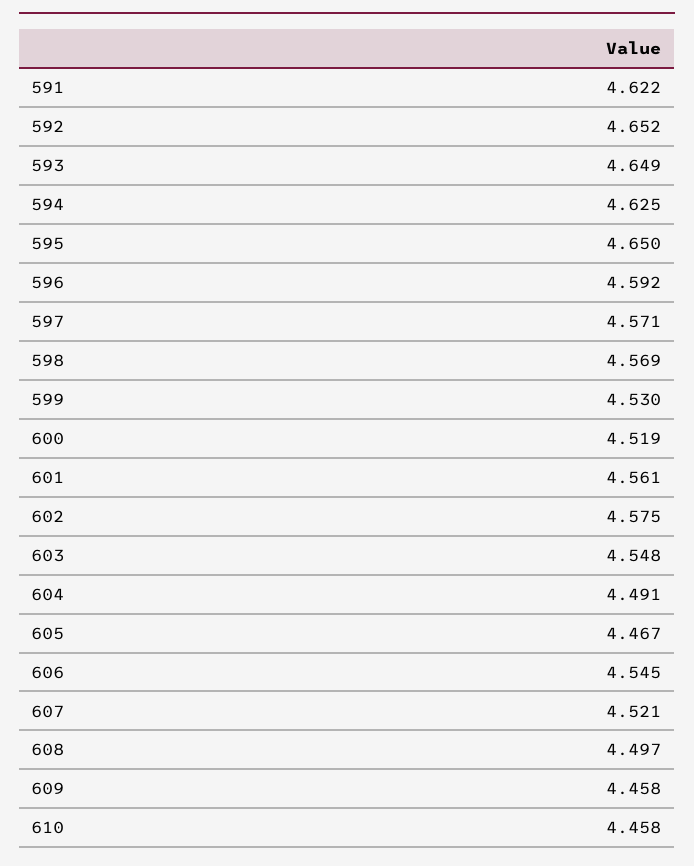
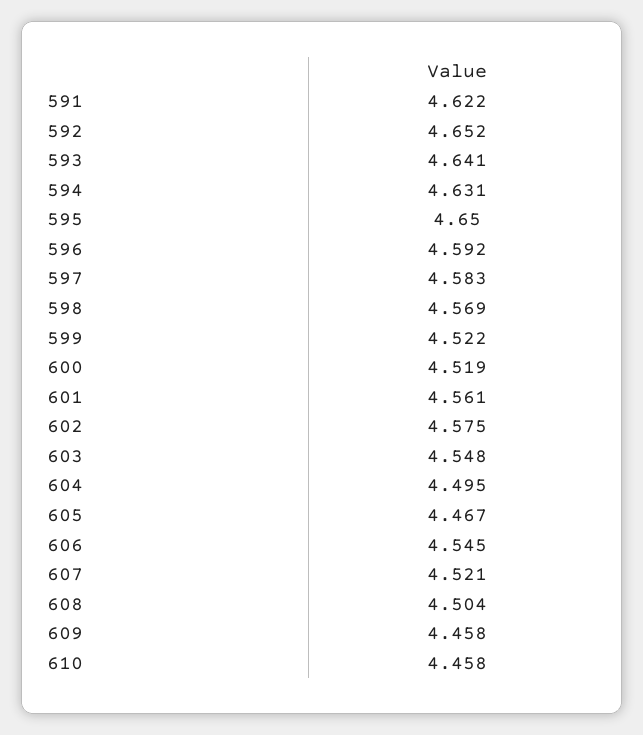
  {
    "591": 4.622,
    "592": 4.652,
-   "593": 4.649,
+   "593": 4.641,
-   "594": 4.625,
+   "594": 4.631,
    "595": 4.65,
    "596": 4.592,
-   "597": 4.571,
+   "597": 4.583,
    "598": 4.569,
-   "599": 4.53,
+   "599": 4.522,
    "600": 4.519,
    "601": 4.561,
    "602": 4.575,
    "603": 4.548,
-   "604": 4.491,
+   "604": 4.495,
    "605": 4.467,
    "606": 4.545,
    "607": 4.521,
-   "608": 4.497,
+   "608": 4.504,
    "609": 4.458,
    "610": 4.458
  }

